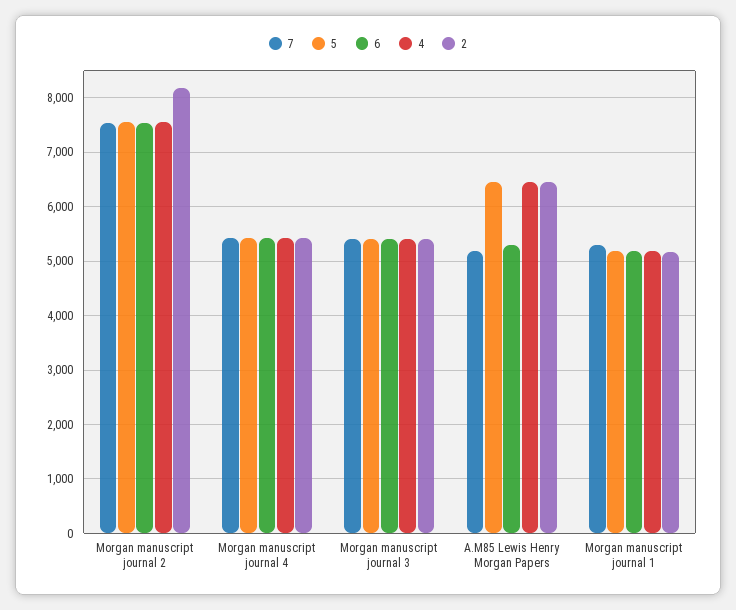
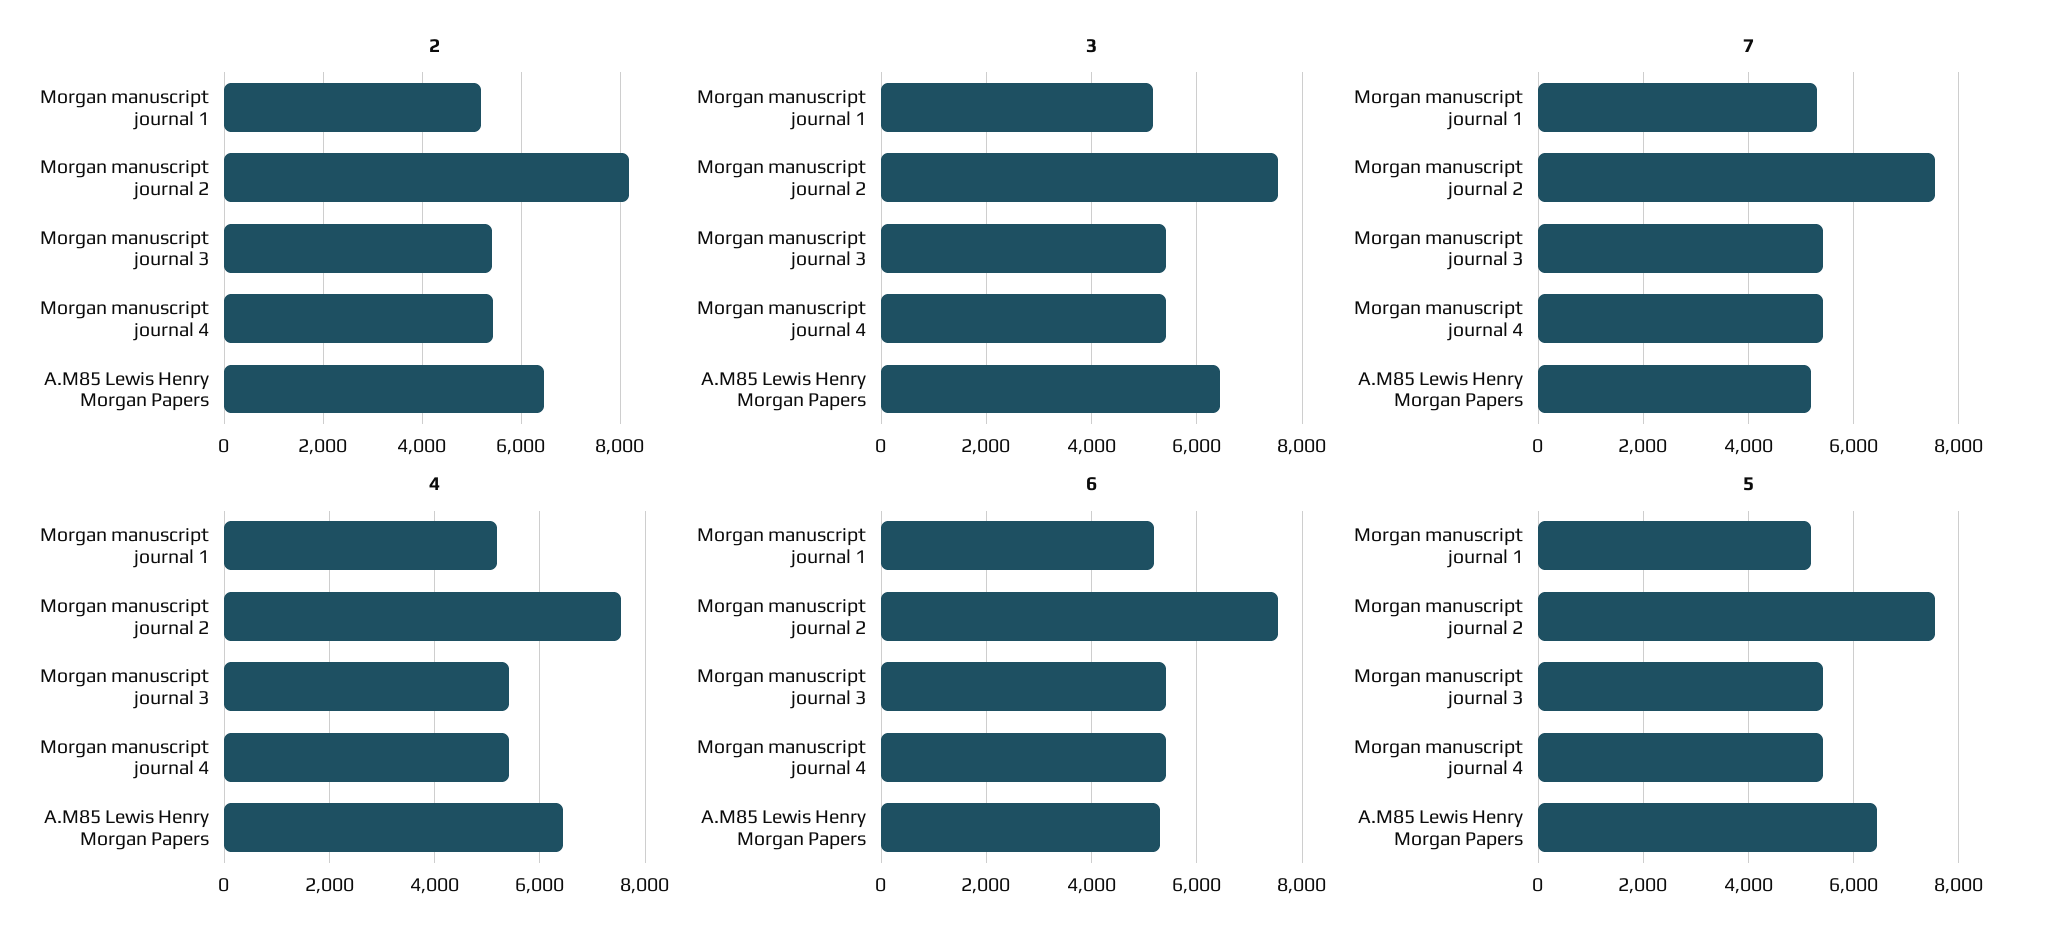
  {
    "7": {
      "Morgan manuscript journal 2": 7600,
      "Morgan manuscript journal 4": 5400,
      "Morgan manuscript journal 3": 5400,
      "A.M85 Lewis Henry Morgan Papers": 5200,
      "Morgan manuscript journal 1": 5400
    },
    "5": {
      "Morgan manuscript journal 2": 7600,
      "Morgan manuscript journal 4": 5400,
      "Morgan manuscript journal 3": 5400,
      "A.M85 Lewis Henry Morgan Papers": 6400,
      "Morgan manuscript journal 1": 5200
    },
    "6": {
      "Morgan manuscript journal 2": 7600,
      "Morgan manuscript journal 4": 5400,
      "Morgan manuscript journal 3": 5400,
      "A.M85 Lewis Henry Morgan Papers": 5400,
      "Morgan manuscript journal 1": 5200
    },
    "4": {
      "Morgan manuscript journal 2": 7600,
      "Morgan manuscript journal 4": 5400,
      "Morgan manuscript journal 3": 5400,
      "A.M85 Lewis Henry Morgan Papers": 6400,
      "Morgan manuscript journal 1": 5200
    },
    "2": {
      "Morgan manuscript journal 2": 8200,
      "Morgan manuscript journal 4": 5400,
      "Morgan manuscript journal 3": 5400,
      "A.M85 Lewis Henry Morgan Papers": 6400,
      "Morgan manuscript journal 1": 5200
-   }
+   },
+   "3": {
+     "Morgan manuscript journal 1": 5200,
+     "Morgan manuscript journal 2": 7600,
+     "Morgan manuscript journal 3": 5400,
+     "Morgan manuscript journal 4": 5400,
+     "A.M85 Lewis Henry Morgan Papers": 6400
+   }
  }

